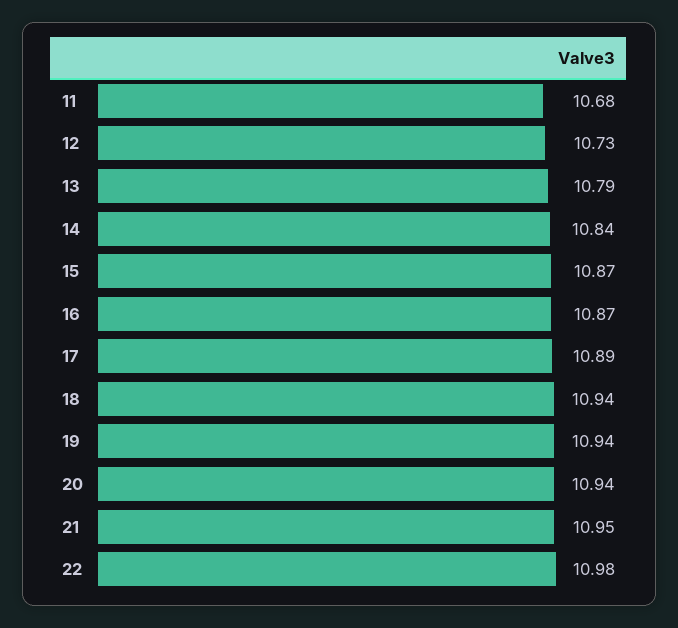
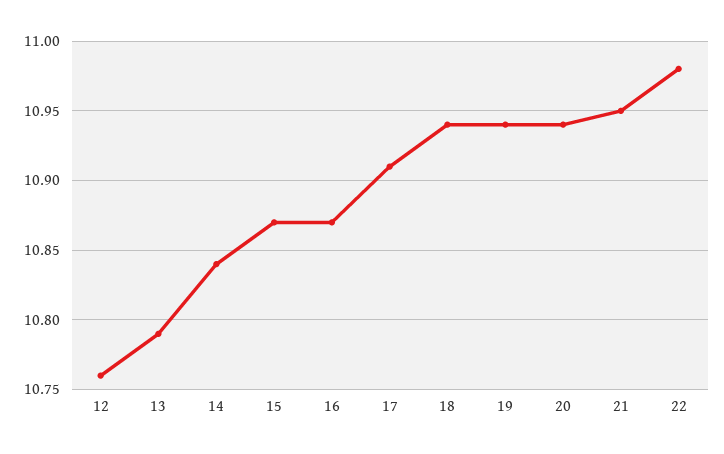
  {
-   "11": 10.68,
-   "12": 10.73,
+   "12": 10.76,
    "13": 10.79,
    "14": 10.84,
    "15": 10.87,
    "16": 10.87,
-   "17": 10.89,
+   "17": 10.91,
    "18": 10.94,
    "19": 10.94,
    "20": 10.94,
    "21": 10.95,
    "22": 10.98
  }

